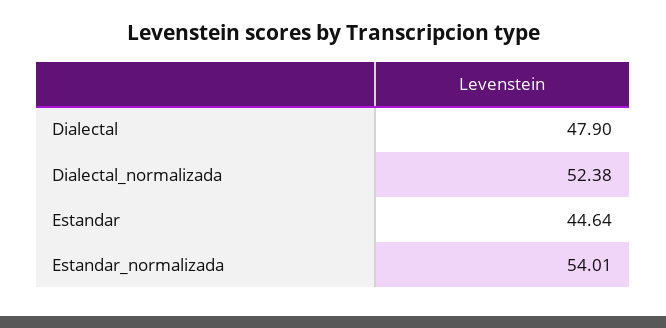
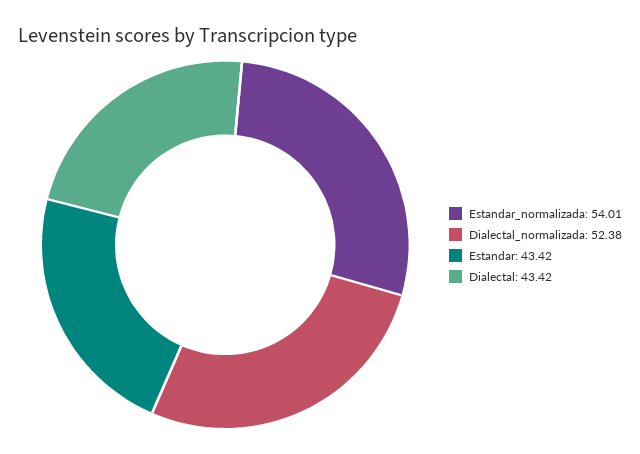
  {
-   "Dialectal": 47.9,
+   "Dialectal": 43.42,
    "Dialectal_normalizada": 52.38,
-   "Estandar": 44.64,
+   "Estandar": 43.42,
    "Estandar_normalizada": 54.01
  }

